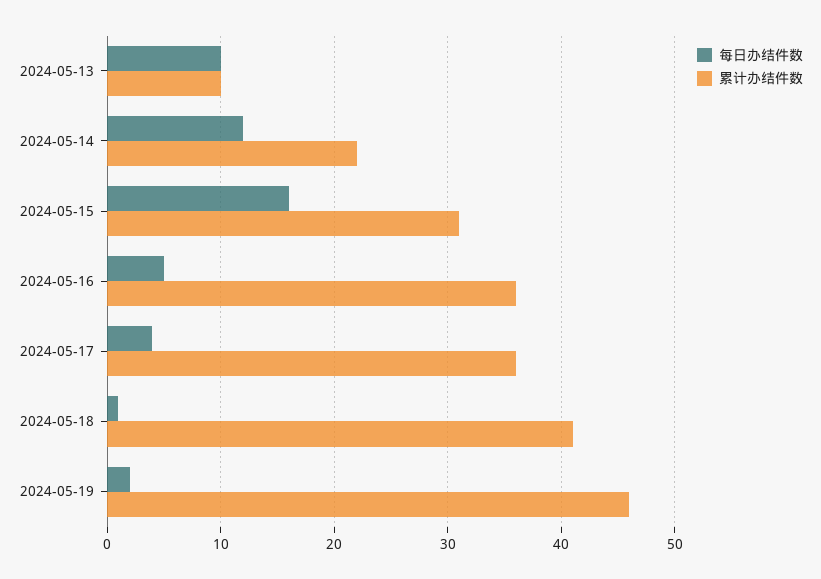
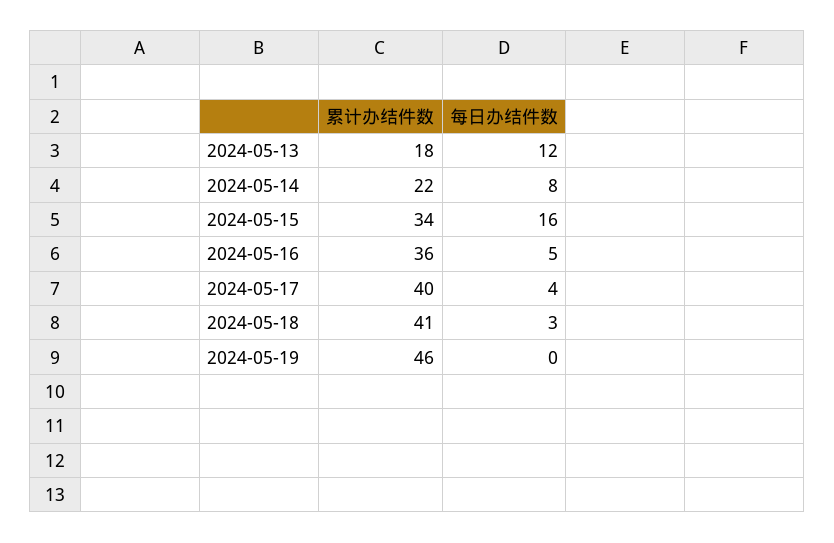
  {
    "每日办结件数": {
-     "2024-05-13": 10,
+     "2024-05-13": 12,
-     "2024-05-14": 12,
+     "2024-05-14": 8,
      "2024-05-15": 16,
      "2024-05-16": 5,
      "2024-05-17": 4,
-     "2024-05-18": 1,
+     "2024-05-18": 3,
-     "2024-05-19": 2
+     "2024-05-19": 0
    },
    "累计办结件数": {
-     "2024-05-13": 10,
+     "2024-05-13": 18,
      "2024-05-14": 22,
-     "2024-05-15": 31,
+     "2024-05-15": 34,
      "2024-05-16": 36,
-     "2024-05-17": 36,
+     "2024-05-17": 40,
      "2024-05-18": 41,
      "2024-05-19": 46
    }
  }

